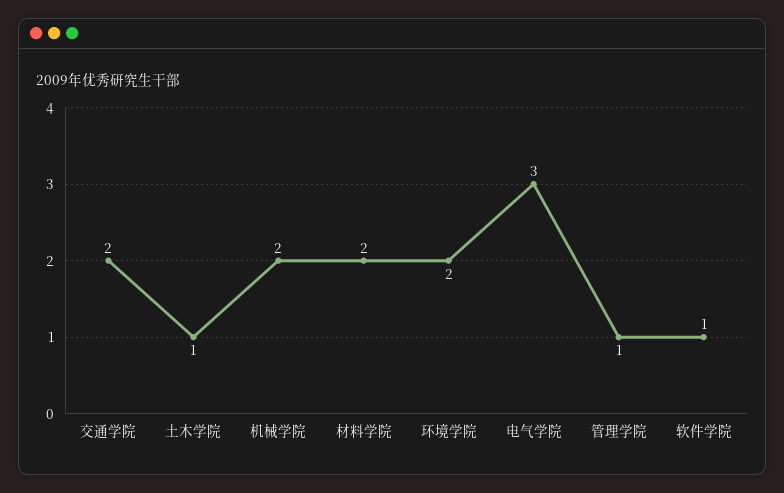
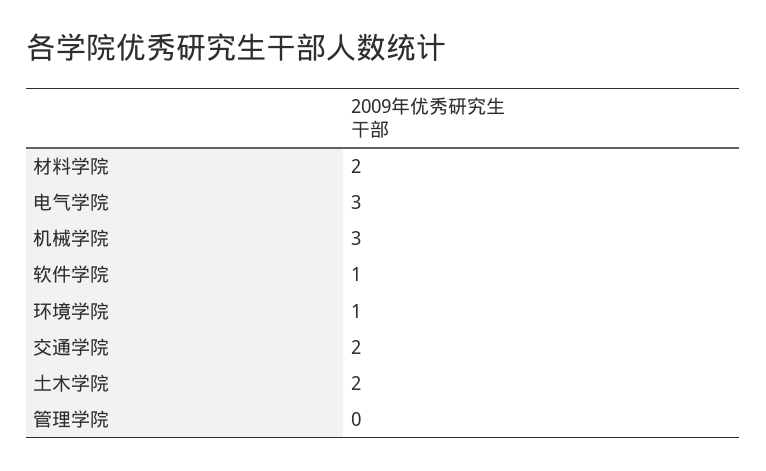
  {
    "交通学院": 2,
-   "土木学院": 1,
+   "土木学院": 2,
-   "机械学院": 2,
+   "机械学院": 3,
    "材料学院": 2,
-   "环境学院": 2,
+   "环境学院": 1,
    "电气学院": 3,
-   "管理学院": 1,
+   "管理学院": 0,
    "软件学院": 1
  }

